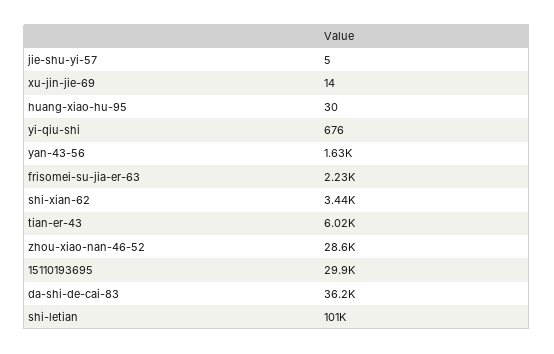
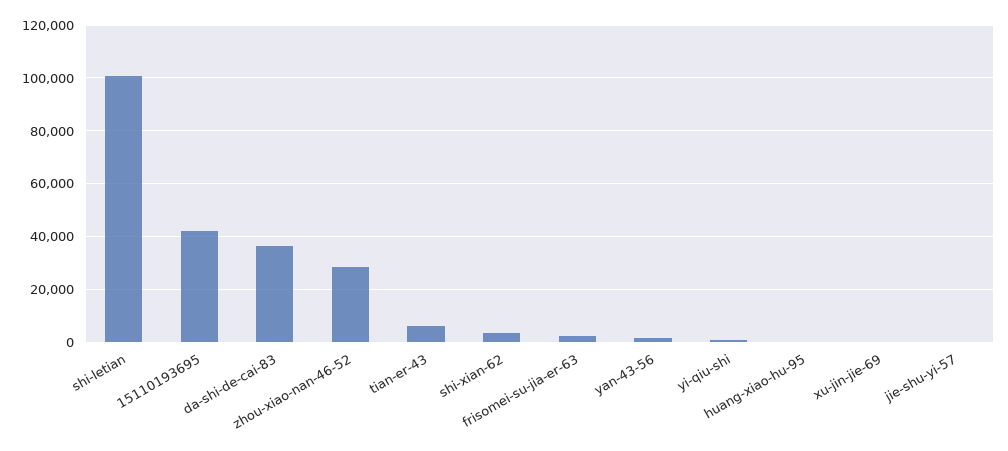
  {
    "jie-shu-yi-57": 5,
    "xu-jin-jie-69": 14,
    "huang-xiao-hu-95": 30,
    "yi-qiu-shi": 676,
    "yan-43-56": 1630,
    "frisomei-su-jia-er-63": 2230,
    "shi-xian-62": 3440,
    "tian-er-43": 6020,
    "zhou-xiao-nan-46-52": 28600,
-   "15110193695": 29900,
+   "15110193695": 42500,
    "da-shi-de-cai-83": 36200,
    "shi-letian": 101000
  }

